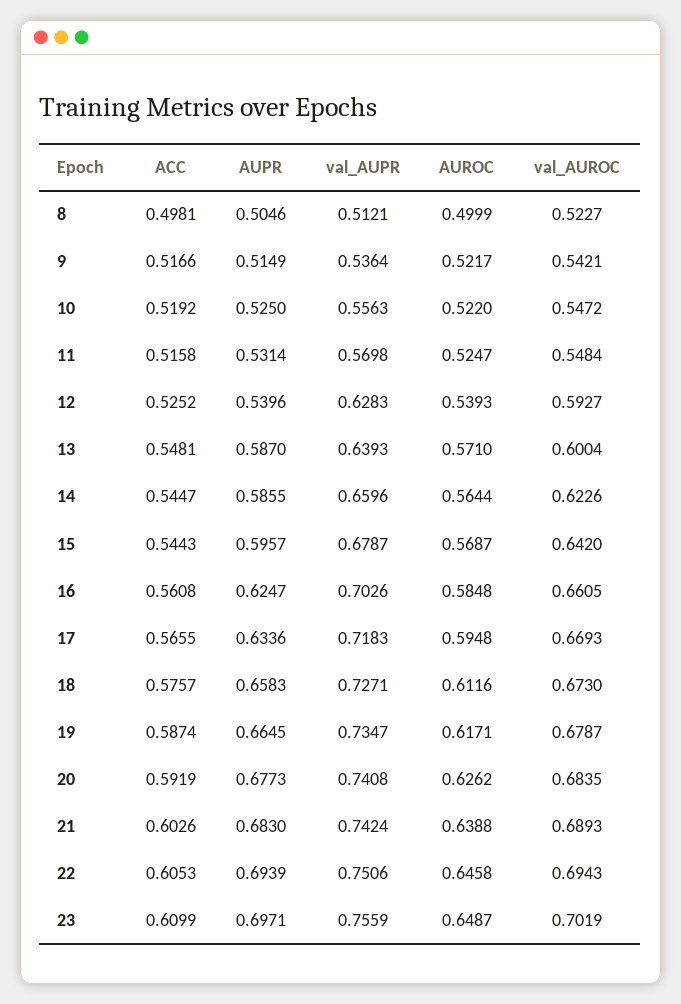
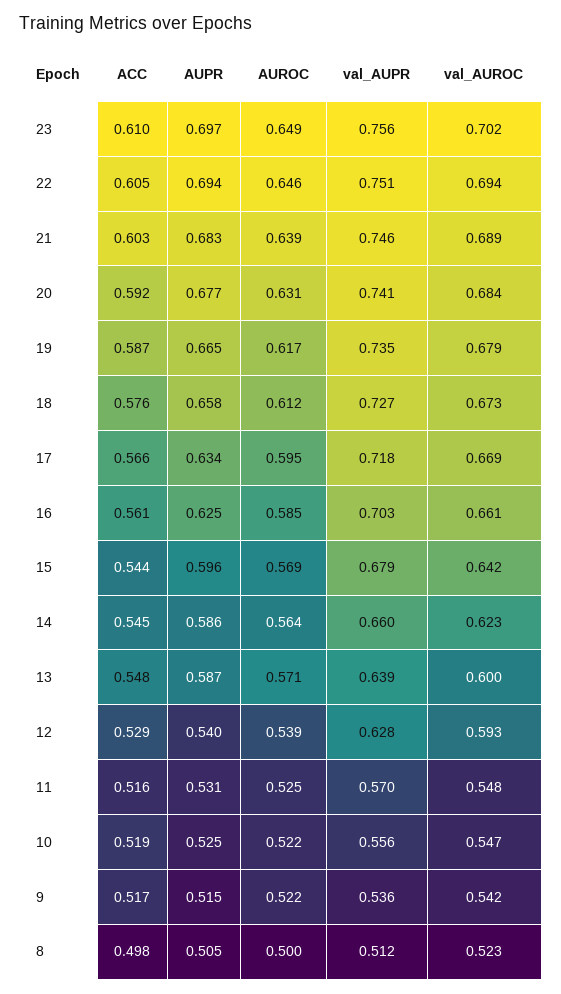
  {
    "ACC": {
      "8": 0.4981,
      "9": 0.5166,
      "10": 0.5192,
      "11": 0.5158,
-     "12": 0.5252,
+     "12": 0.529,
      "13": 0.5481,
      "14": 0.5447,
      "15": 0.5443,
      "16": 0.5608,
      "17": 0.5655,
      "18": 0.5757,
      "19": 0.5874,
      "20": 0.5919,
      "21": 0.6026,
      "22": 0.6053,
      "23": 0.6099
    },
    "AUPR": {
      "8": 0.5046,
      "9": 0.5149,
      "10": 0.525,
      "11": 0.5314,
      "12": 0.5396,
      "13": 0.587,
      "14": 0.5855,
      "15": 0.5957,
      "16": 0.6247,
      "17": 0.6336,
      "18": 0.6583,
      "19": 0.6645,
      "20": 0.6773,
      "21": 0.683,
      "22": 0.6939,
      "23": 0.6971
    },
    "val_AUPR": {
      "8": 0.5121,
      "9": 0.5364,
      "10": 0.5563,
      "11": 0.5698,
      "12": 0.6283,
      "13": 0.6393,
      "14": 0.6596,
      "15": 0.6787,
      "16": 0.7026,
      "17": 0.7183,
      "18": 0.7271,
      "19": 0.7347,
      "20": 0.7408,
-     "21": 0.7424,
+     "21": 0.746,
      "22": 0.7506,
      "23": 0.7559
    },
    "AUROC": {
      "8": 0.4999,
      "9": 0.5217,
      "10": 0.522,
      "11": 0.5247,
      "12": 0.5393,
      "13": 0.571,
      "14": 0.5644,
      "15": 0.5687,
      "16": 0.5848,
      "17": 0.5948,
      "18": 0.6116,
      "19": 0.6171,
-     "20": 0.6262,
+     "20": 0.631,
      "21": 0.6388,
      "22": 0.6458,
      "23": 0.6487
    },
    "val_AUROC": {
      "8": 0.5227,
      "9": 0.5421,
      "10": 0.5472,
      "11": 0.5484,
      "12": 0.5927,
      "13": 0.6004,
      "14": 0.6226,
      "15": 0.642,
      "16": 0.6605,
      "17": 0.6693,
      "18": 0.673,
      "19": 0.6787,
      "20": 0.6835,
      "21": 0.6893,
      "22": 0.6943,
      "23": 0.7019
    }
  }

